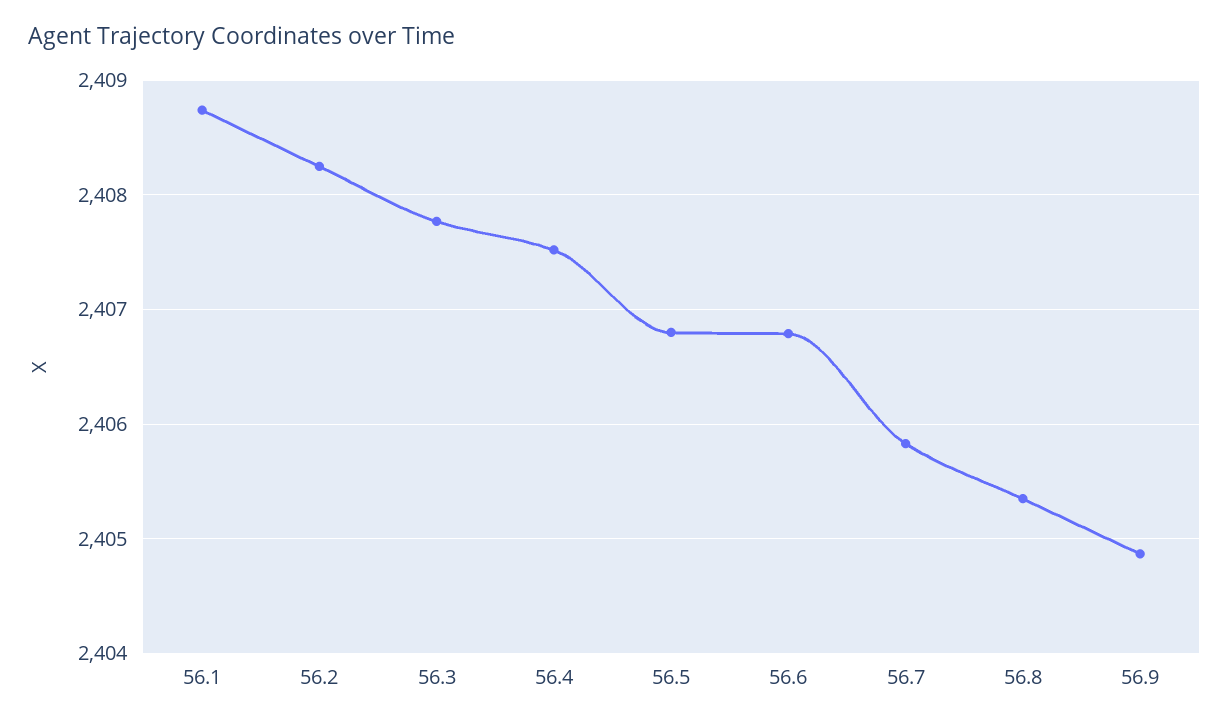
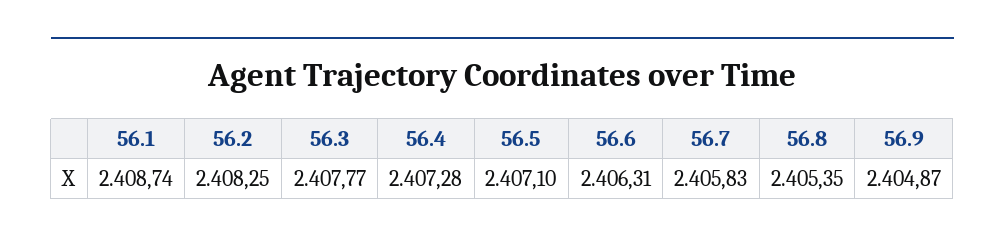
  {
    "56.1": 2408.74,
    "56.2": 2408.25,
    "56.3": 2407.77,
-   "56.4": 2407.5,
+   "56.4": 2407.28,
-   "56.5": 2406.8,
+   "56.5": 2407.1,
-   "56.6": 2406.8,
+   "56.6": 2406.31,
    "56.7": 2405.83,
    "56.8": 2405.35,
    "56.9": 2404.87
  }

